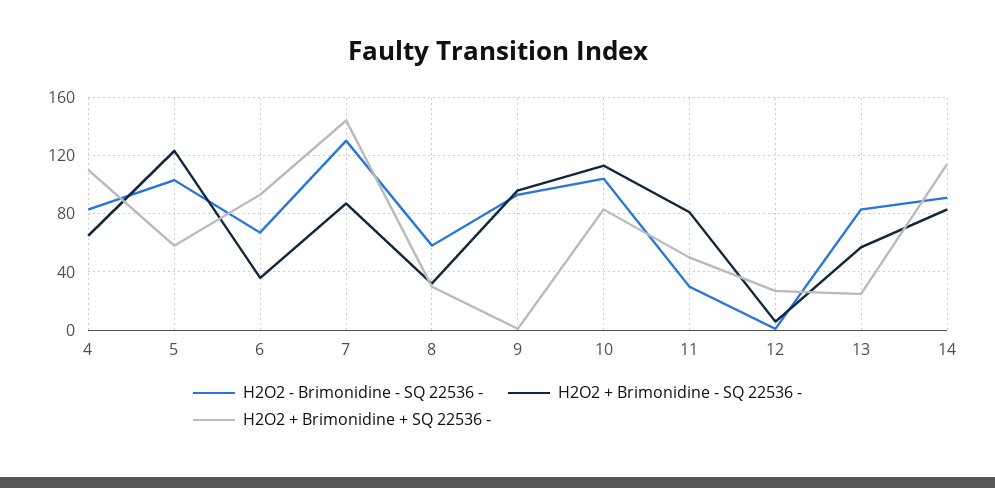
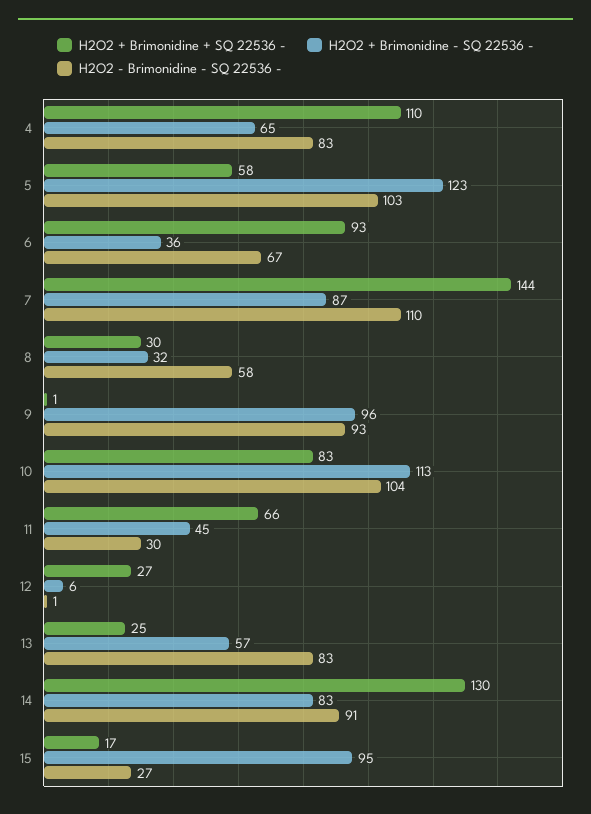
  {
    "H2O2 - Brimonidine - SQ 22536 -": {
      "4": 83,
      "5": 103,
      "6": 67,
-     "7": 130,
+     "7": 110,
      "8": 58,
      "9": 93,
      "10": 104,
      "11": 30,
      "12": 1,
      "13": 83,
-     "14": 91
+     "14": 91,
+     "15": 27
    },
    "H2O2 + Brimonidine - SQ 22536 -": {
      "4": 65,
      "5": 123,
      "6": 36,
      "7": 87,
      "8": 32,
      "9": 96,
      "10": 113,
-     "11": 80,
+     "11": 45,
      "12": 6,
      "13": 57,
-     "14": 83
+     "14": 83,
+     "15": 95
    },
    "H2O2 + Brimonidine + SQ 22536 -": {
      "4": 110,
      "5": 58,
      "6": 93,
      "7": 144,
      "8": 30,
      "9": 1,
      "10": 83,
-     "11": 50,
+     "11": 66,
      "12": 27,
      "13": 25,
-     "14": 115
+     "14": 130,
+     "15": 17
    }
  }

